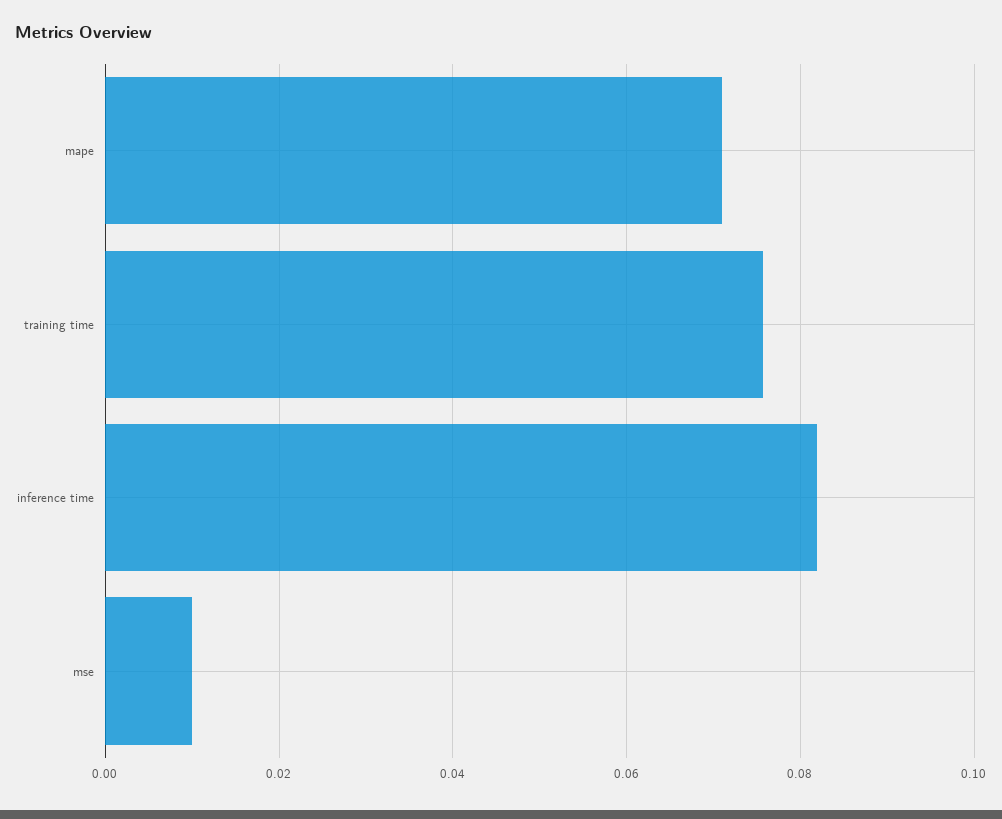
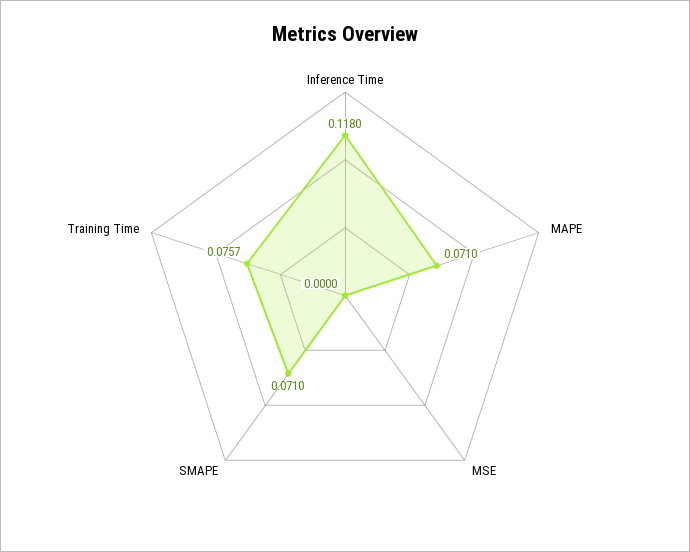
  {
    "mape": 0.071,
    "training time": 0.0757,
-   "inference time": 0.082,
+   "inference time": 0.118,
-   "mse": 0.01
+   "mse": 0,
+   "SMAPE": 0.071
  }

